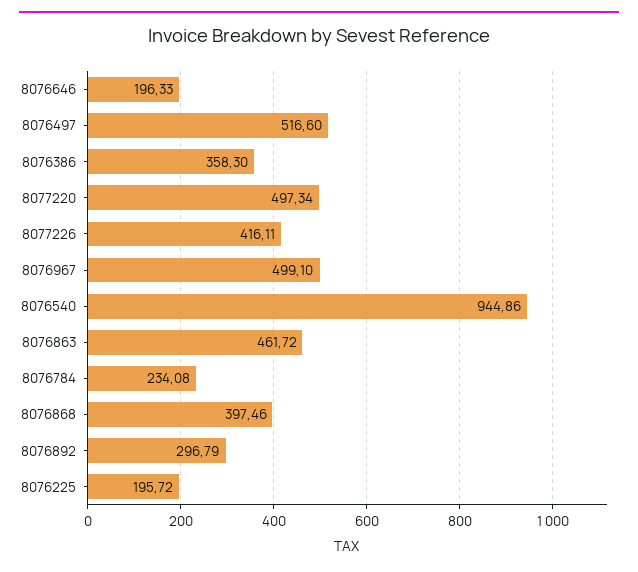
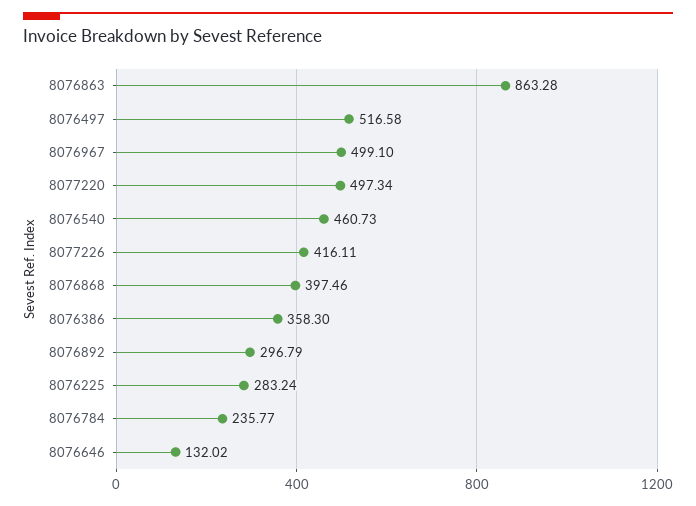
  {
-   "8076646": 196.33,
+   "8076646": 132.02,
-   "8076497": 516.6,
+   "8076497": 516.58,
    "8076386": 358.3,
    "8077220": 497.34,
    "8077226": 416.11,
    "8076967": 499.1,
-   "8076540": 944.86,
+   "8076540": 460.73,
-   "8076863": 461.72,
+   "8076863": 863.28,
-   "8076784": 234.08,
+   "8076784": 235.77,
    "8076868": 397.46,
    "8076892": 296.79,
-   "8076225": 195.72
+   "8076225": 283.24
  }

